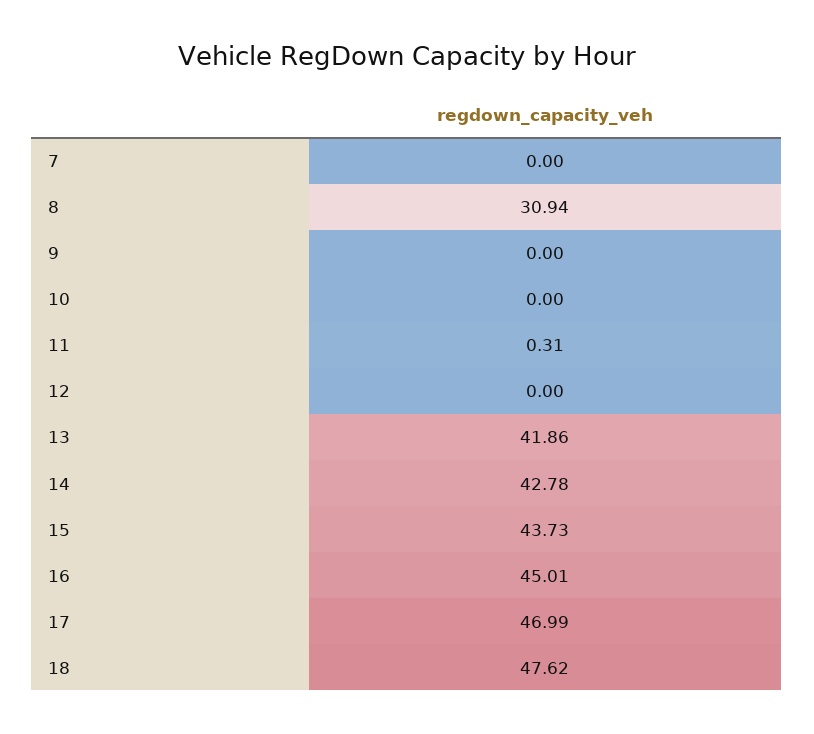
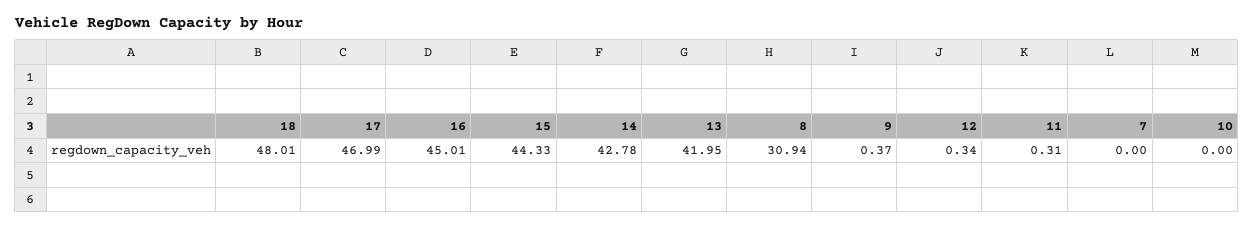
  {
    "7": 0,
    "8": 30.94,
-   "9": 0,
+   "9": 0.37,
    "10": 0,
    "11": 0.31,
-   "12": 0,
+   "12": 0.34,
-   "13": 41.86,
+   "13": 41.95,
    "14": 42.78,
-   "15": 43.73,
+   "15": 44.33,
    "16": 45.01,
    "17": 46.99,
-   "18": 47.62
+   "18": 48.01
  }

